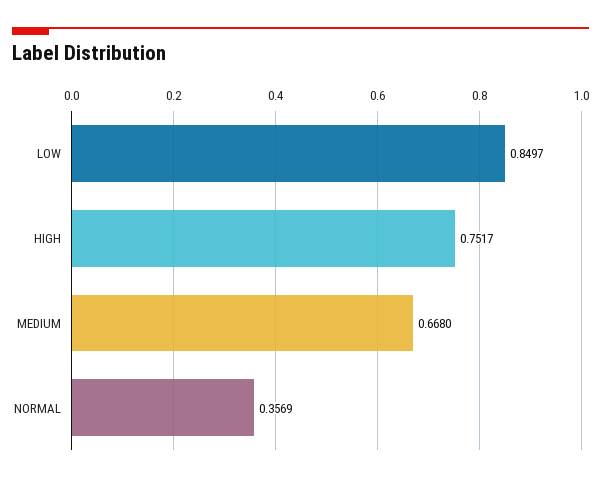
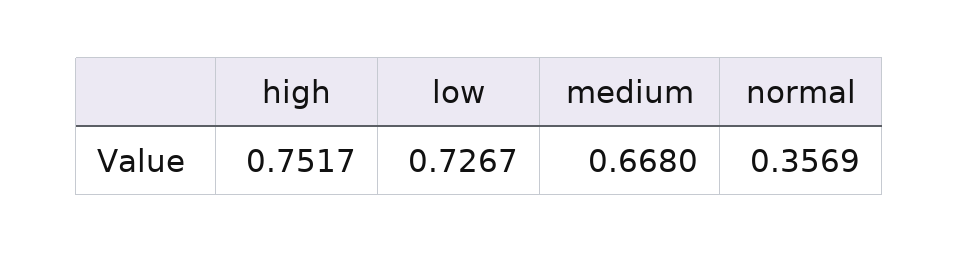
  {
-   "LOW": 0.8497,
+   "LOW": 0.7267,
    "HIGH": 0.7517,
    "MEDIUM": 0.668,
    "NORMAL": 0.3569
  }

